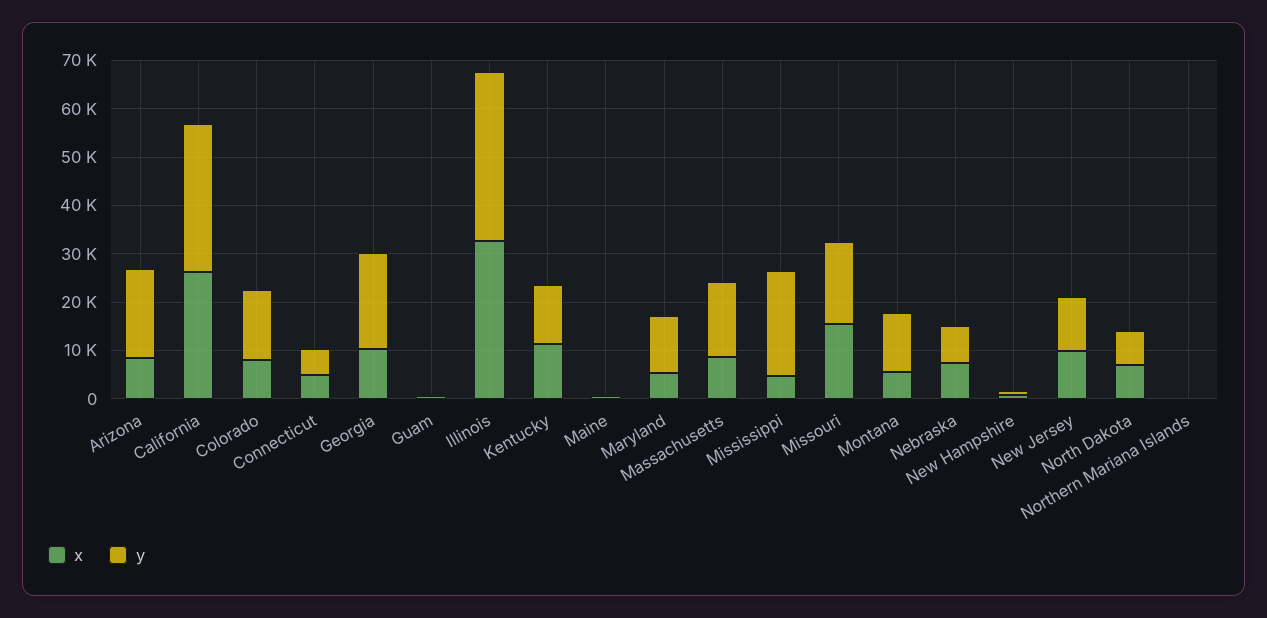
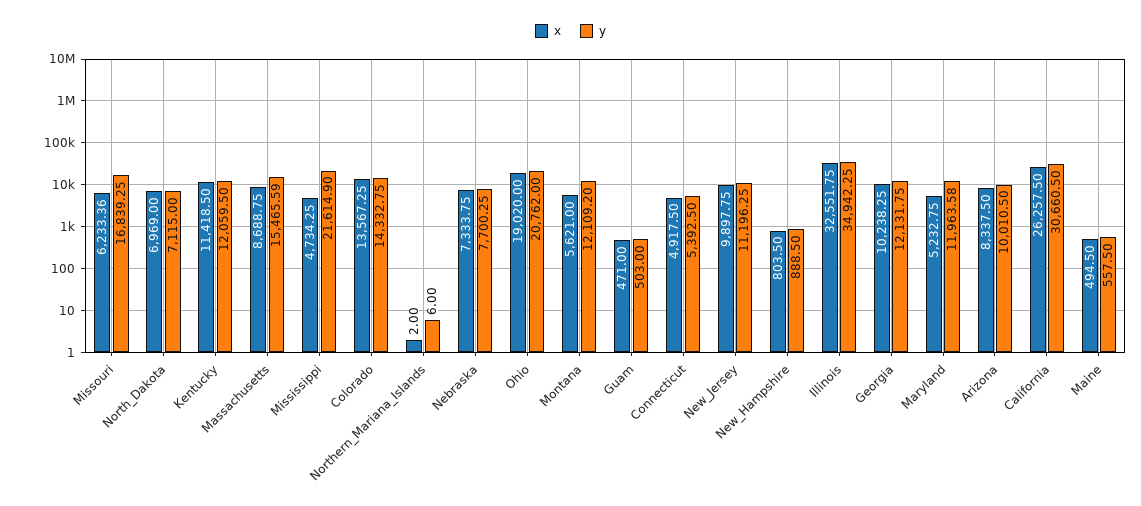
  {
    "x": {
      "Arizona": 8337.5,
      "California": 26257.5,
-     "Colorado": 8000,
+     "Colorado": 13567.25,
      "Connecticut": 4917.5,
      "Georgia": 10238.25,
      "Guam": 471,
      "Illinois": 32551.75,
      "Kentucky": 11418.5,
      "Maine": 494.5,
      "Maryland": 5232.75,
      "Massachusetts": 8688.75,
      "Mississippi": 4734.25,
-     "Missouri": 16000,
+     "Missouri": 6233.36,
      "Montana": 5621,
      "Nebraska": 7333.75,
      "New Hampshire": 803.5,
      "New Jersey": 9897.75,
      "North Dakota": 6969,
-     "Northern Mariana Islands": 2
+     "Northern Mariana Islands": 2,
+     "Ohio": 19020
    },
    "y": {
-     "Arizona": 18000,
+     "Arizona": 10010.5,
      "California": 30660.5,
      "Colorado": 14332.75,
      "Connecticut": 5392.5,
-     "Georgia": 20000,
+     "Georgia": 12131.75,
      "Guam": 503,
      "Illinois": 34942.25,
      "Kentucky": 12059.5,
      "Maine": 557.5,
      "Maryland": 11963.58,
      "Massachusetts": 15465.59,
      "Mississippi": 21614.9,
      "Missouri": 16839.25,
      "Montana": 12109.2,
      "Nebraska": 7700.25,
      "New Hampshire": 888.5,
      "New Jersey": 11196.25,
      "North Dakota": 7115,
-     "Northern Mariana Islands": 6
+     "Northern Mariana Islands": 6,
+     "Ohio": 20762
    }
  }

